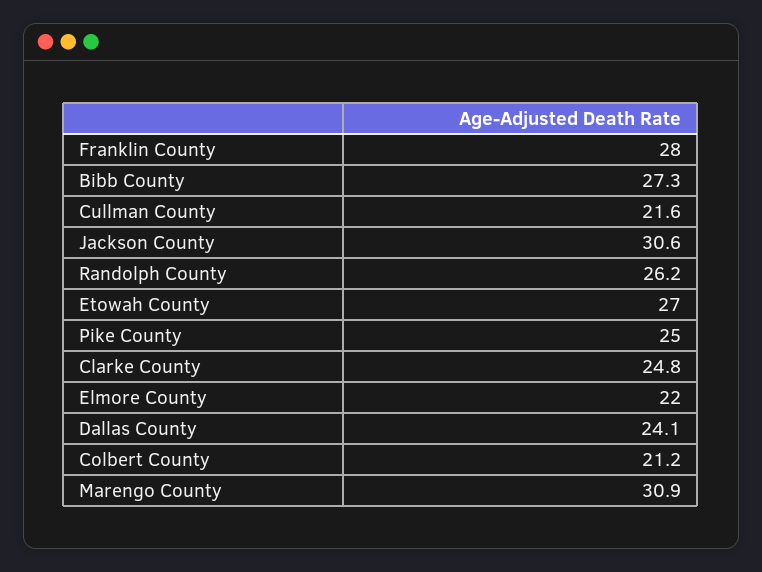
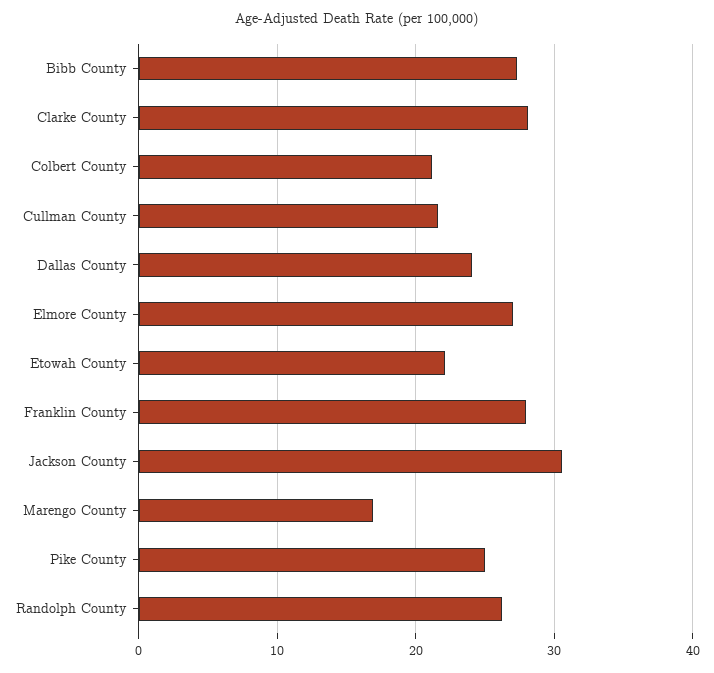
  {
    "Franklin County": 28,
    "Bibb County": 27.3,
    "Cullman County": 21.6,
    "Jackson County": 30.6,
    "Randolph County": 26.2,
-   "Etowah County": 27,
+   "Etowah County": 22,
    "Pike County": 25,
-   "Clarke County": 24.8,
+   "Clarke County": 28,
-   "Elmore County": 22,
+   "Elmore County": 27,
    "Dallas County": 24.1,
    "Colbert County": 21.2,
-   "Marengo County": 30.9
+   "Marengo County": 17
  }

